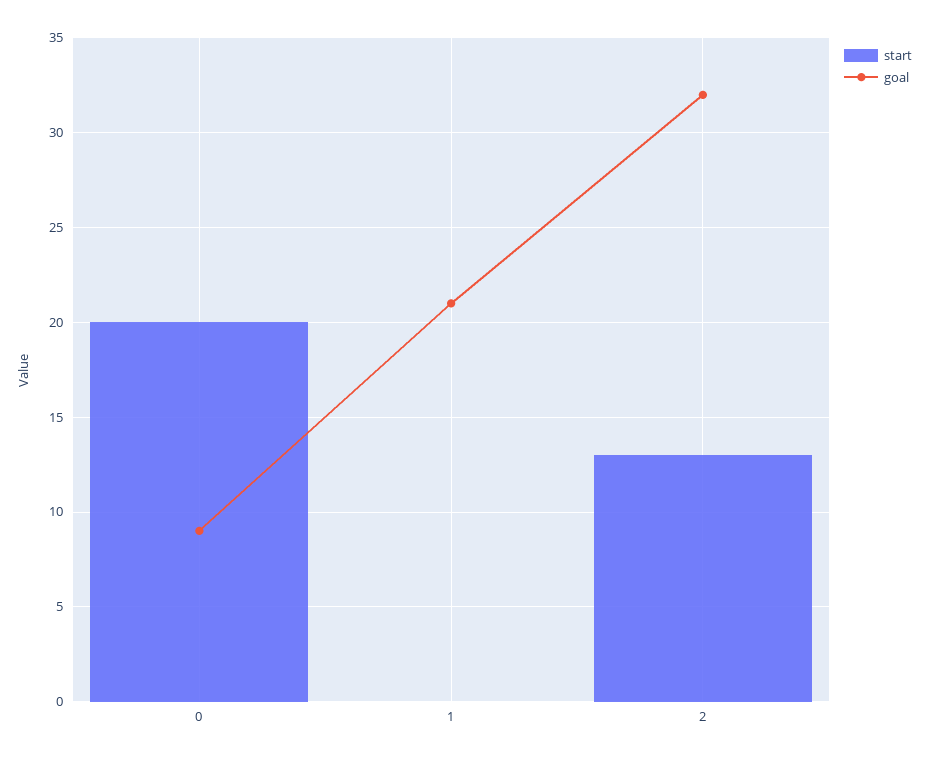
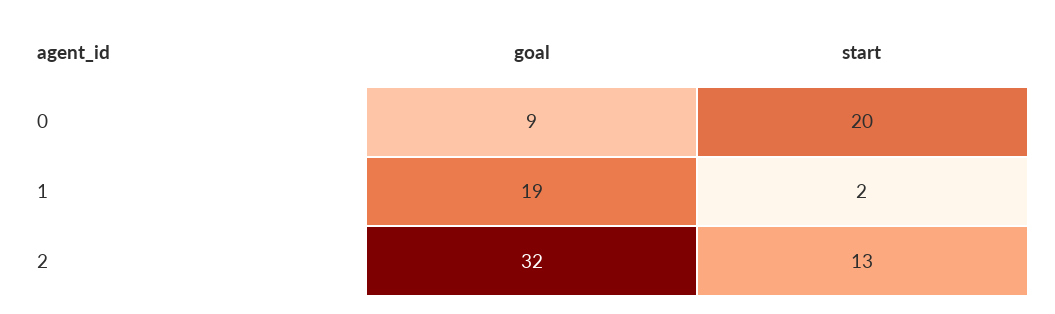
  {
    "start": {
      "0": 20,
-     "1": 0,
+     "1": 2,
      "2": 13
    },
    "goal": {
      "0": 9,
-     "1": 21,
+     "1": 19,
      "2": 32
    }
  }

